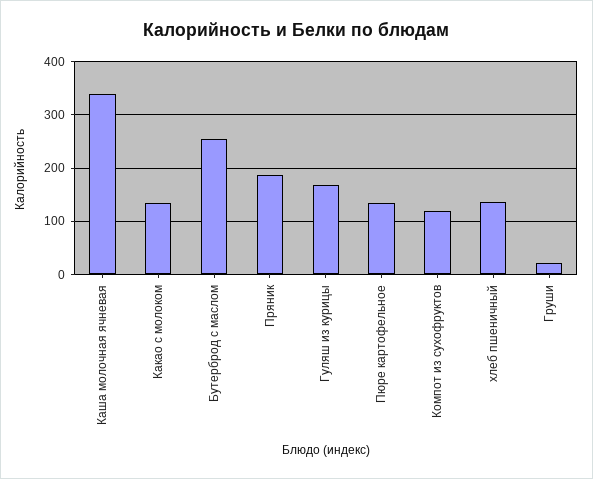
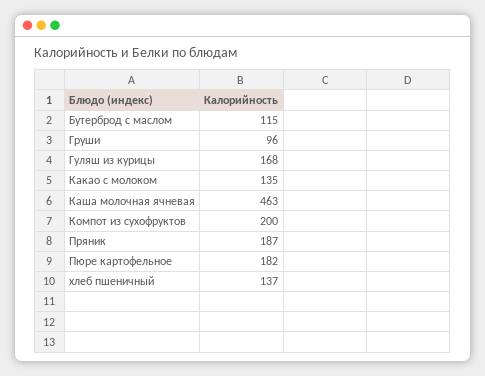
  {
-   "Каша молочная ячневая": 340,
+   "Каша молочная ячневая": 463,
    "Какао с молоком": 135,
-   "Бутерброд с маслом": 260,
+   "Бутерброд с маслом": 115,
    "Пряник": 187,
    "Гуляш из курицы": 168,
-   "Пюре картофельное": 140,
+   "Пюре картофельное": 182,
-   "Компот из сухофруктов": 120,
+   "Компот из сухофруктов": 200,
    "хлеб пшеничный": 137,
-   "Груши": 20
+   "Груши": 96
  }

